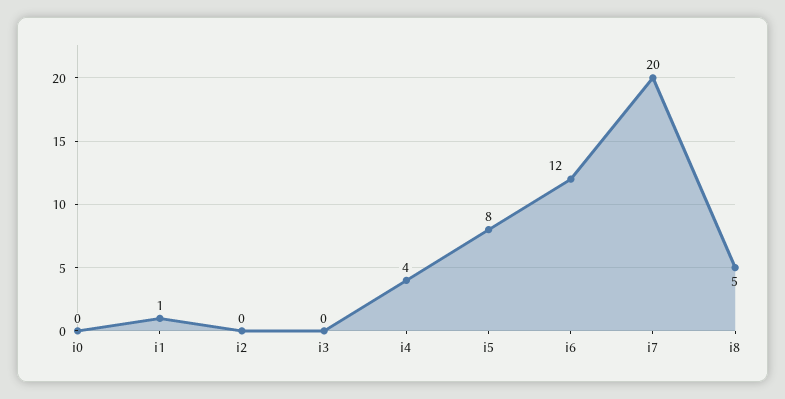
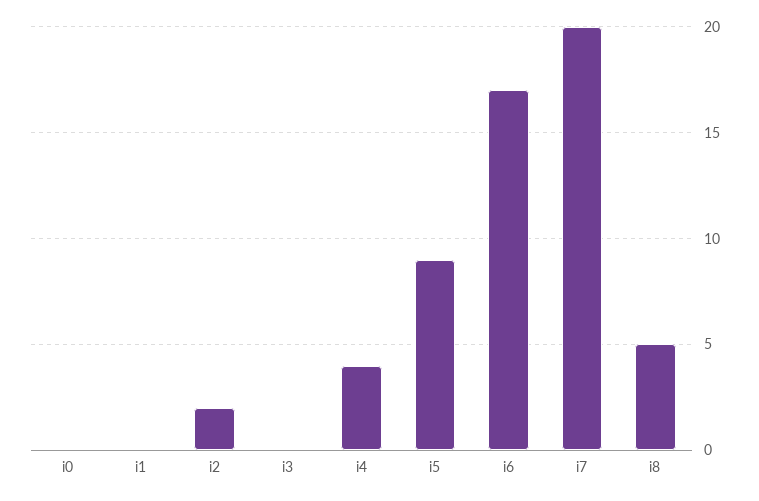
  {
    "i0": 0,
-   "i1": 1,
+   "i1": 0,
-   "i2": 0,
+   "i2": 2,
    "i3": 0,
    "i4": 4,
-   "i5": 8,
+   "i5": 9,
-   "i6": 12,
+   "i6": 17,
    "i7": 20,
    "i8": 5
  }

